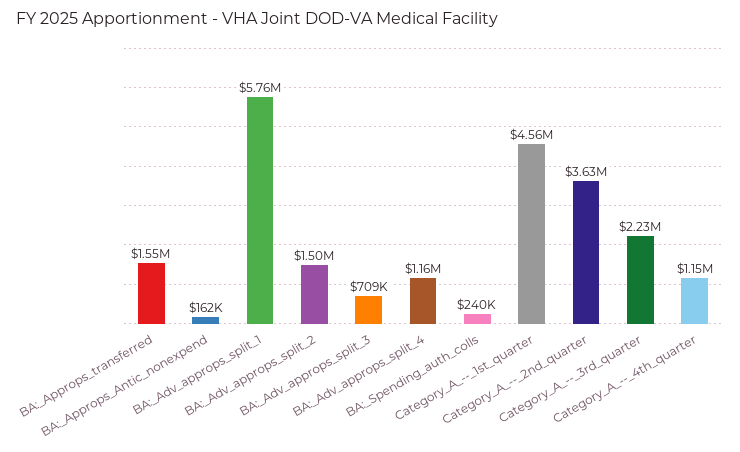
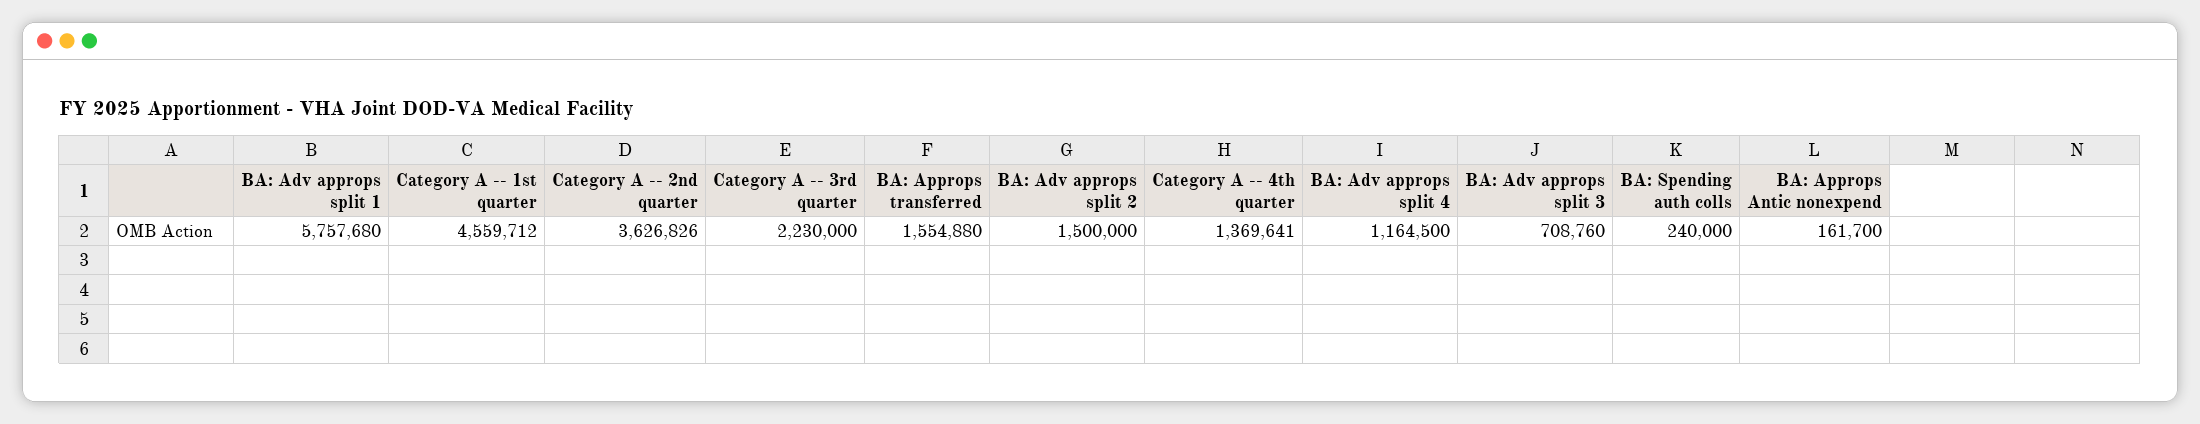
  {
    "BA:_Approps_transferred": 1554880,
    "BA:_Approps_Antic_nonexpend": 161700,
    "BA:_Adv_approps_split_1": 5757680,
    "BA:_Adv_approps_split_2": 1500000,
    "BA:_Adv_approps_split_3": 708760,
    "BA:_Adv_approps_split_4": 1164500,
    "BA:_Spending_auth_colls": 240000,
    "Category_A_--_1st_quarter": 4559712,
    "Category_A_--_2nd_quarter": 3626826,
    "Category_A_--_3rd_quarter": 2230000,
-   "Category_A_--_4th_quarter": 1150000
+   "Category_A_--_4th_quarter": 1369641
  }

